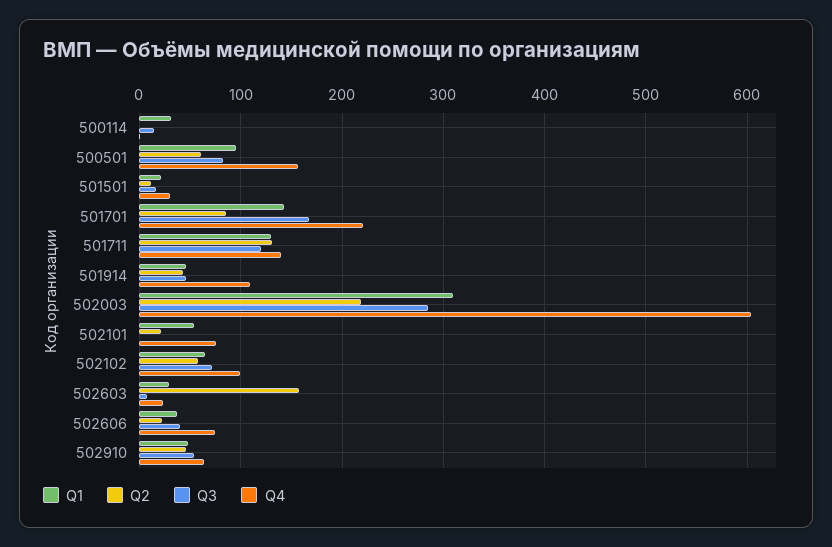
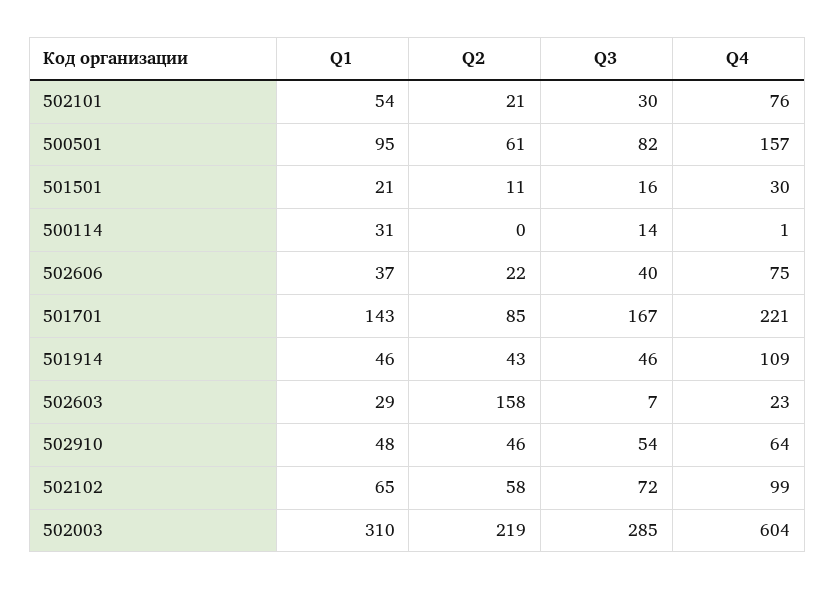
  {
    "Q1": {
      "500114": 31,
      "500501": 95,
      "501501": 21,
      "501701": 143,
-     "501711": 130,
      "501914": 46,
      "502003": 310,
      "502101": 54,
      "502102": 65,
      "502603": 29,
      "502606": 37,
      "502910": 48
    },
    "Q2": {
      "500114": 0,
      "500501": 61,
      "501501": 11,
      "501701": 85,
-     "501711": 130,
      "501914": 43,
      "502003": 219,
      "502101": 21,
      "502102": 58,
      "502603": 158,
      "502606": 22,
      "502910": 46
    },
    "Q3": {
      "500114": 14,
      "500501": 82,
      "501501": 16,
      "501701": 167,
-     "501711": 120,
      "501914": 46,
      "502003": 285,
-     "502101": 0,
+     "502101": 30,
      "502102": 72,
      "502603": 7,
      "502606": 40,
      "502910": 54
    },
    "Q4": {
      "500114": 1,
      "500501": 157,
      "501501": 30,
      "501701": 221,
-     "501711": 140,
      "501914": 109,
      "502003": 604,
      "502101": 76,
      "502102": 99,
      "502603": 23,
      "502606": 75,
      "502910": 64
    }
  }

